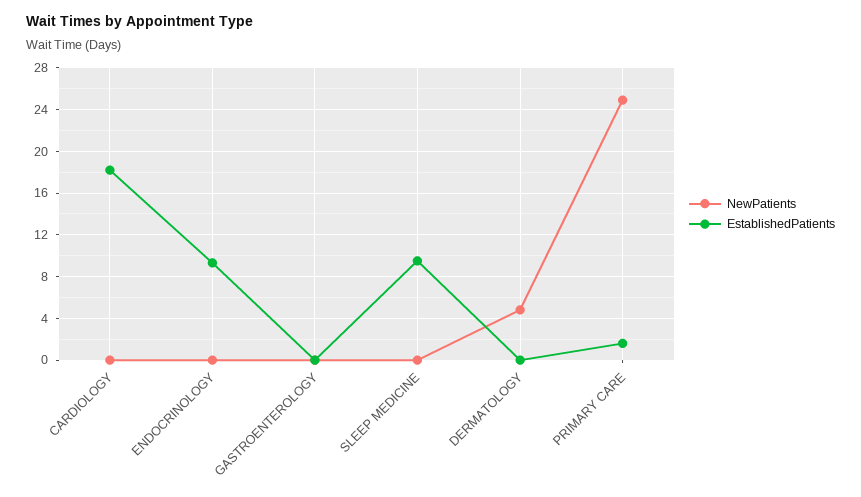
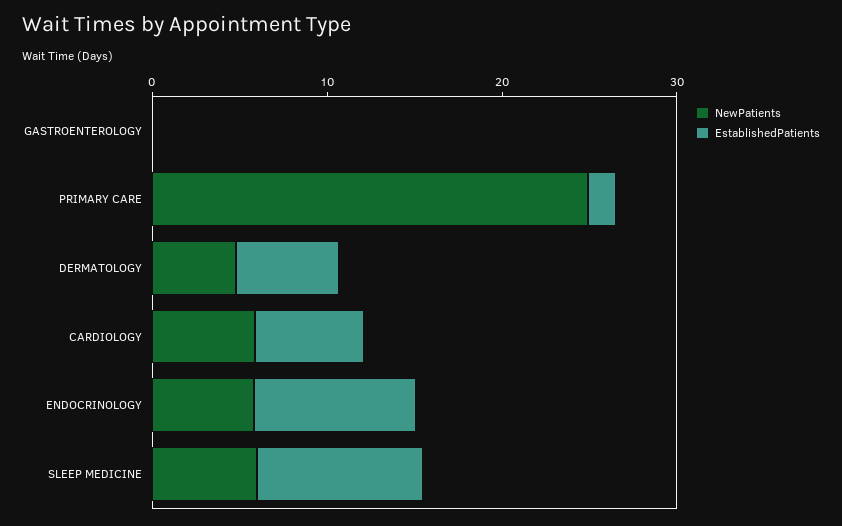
  {
    "NewPatients": {
-     "CARDIOLOGY": 0,
+     "CARDIOLOGY": 6,
-     "ENDOCRINOLOGY": 0,
+     "ENDOCRINOLOGY": 6,
      "GASTROENTEROLOGY": 0,
-     "SLEEP MEDICINE": 0,
+     "SLEEP MEDICINE": 6,
      "DERMATOLOGY": 5,
      "PRIMARY CARE": 25
    },
    "EstablishedPatients": {
-     "CARDIOLOGY": 18,
+     "CARDIOLOGY": 6,
      "ENDOCRINOLOGY": 9,
      "GASTROENTEROLOGY": 0,
      "SLEEP MEDICINE": 10,
-     "DERMATOLOGY": 0,
+     "DERMATOLOGY": 6,
      "PRIMARY CARE": 2
    }
  }

